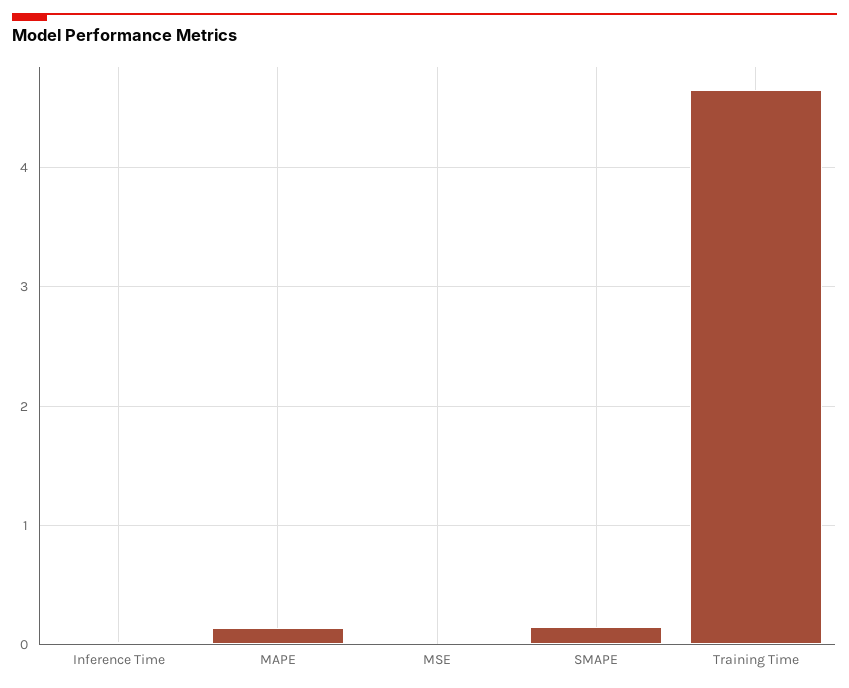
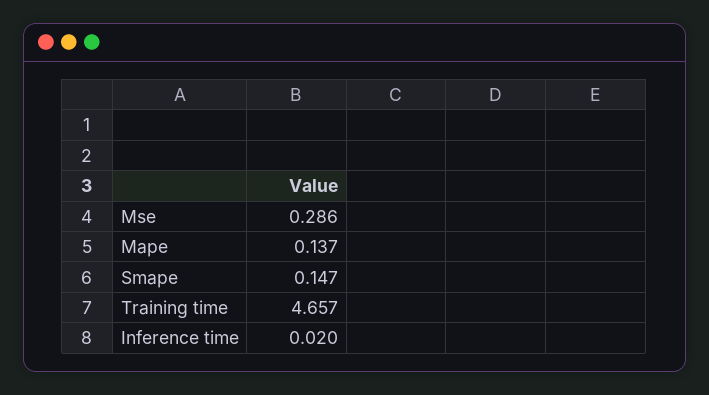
  {
    "Inference Time": 0.02,
    "MAPE": 0.137,
-   "MSE": 0,
+   "MSE": 0.286,
    "SMAPE": 0.147,
    "Training Time": 4.657
  }

